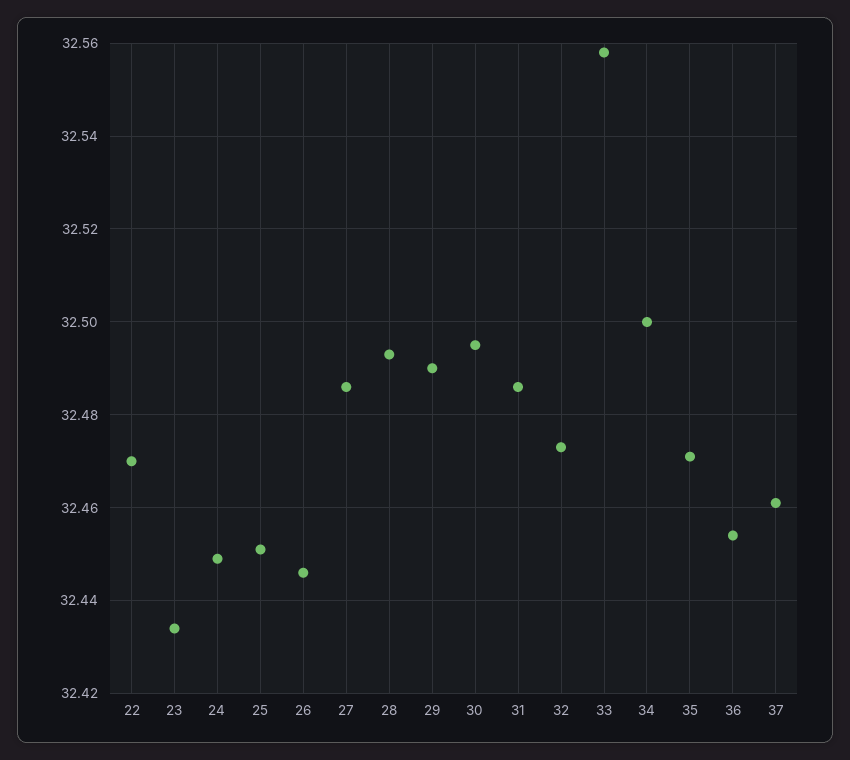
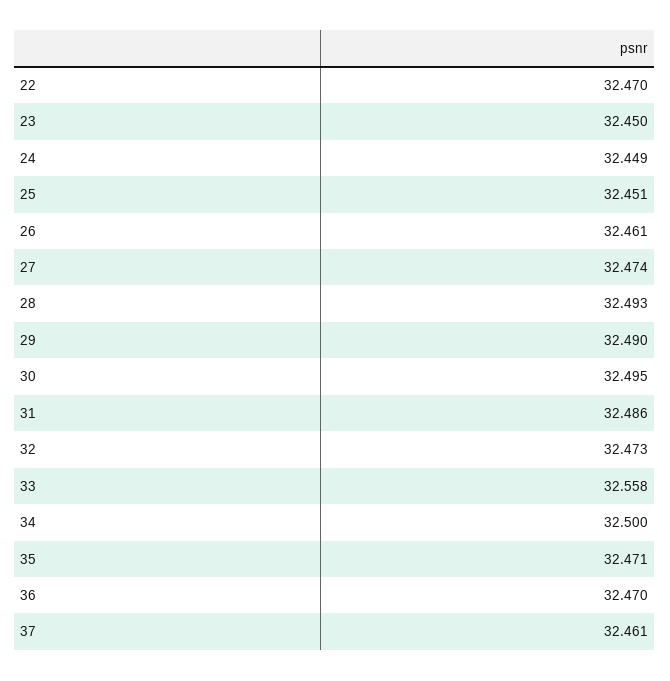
  {
    "22": 32.47,
-   "23": 32.435,
+   "23": 32.45,
    "24": 32.449,
    "25": 32.451,
-   "26": 32.445,
+   "26": 32.461,
-   "27": 32.485,
+   "27": 32.474,
    "28": 32.493,
    "29": 32.49,
    "30": 32.495,
    "31": 32.486,
    "32": 32.473,
    "33": 32.558,
    "34": 32.5,
    "35": 32.471,
-   "36": 32.455,
+   "36": 32.47,
    "37": 32.461
  }

